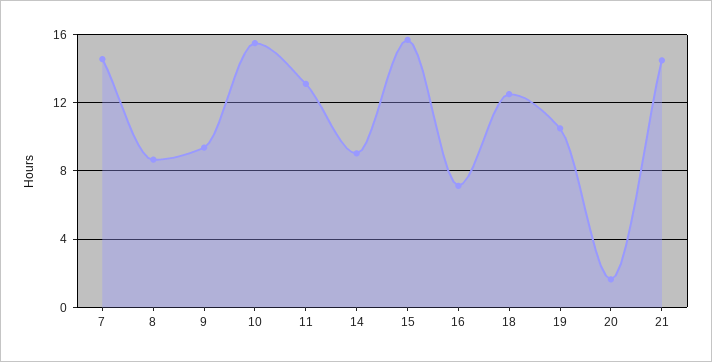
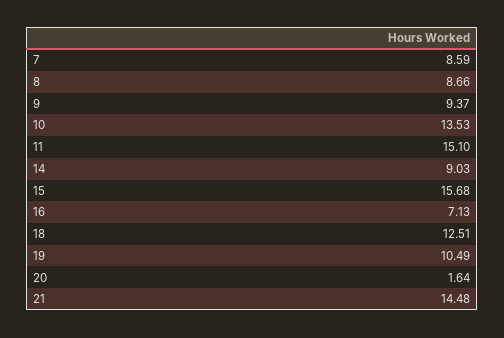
  {
-   "7": 14.5,
+   "7": 8.59,
    "8": 8.66,
    "9": 9.37,
-   "10": 15.5,
+   "10": 13.53,
-   "11": 13,
+   "11": 15.1,
    "14": 9.03,
    "15": 15.68,
    "16": 7.13,
    "18": 12.51,
    "19": 10.49,
    "20": 1.64,
    "21": 14.48
  }

